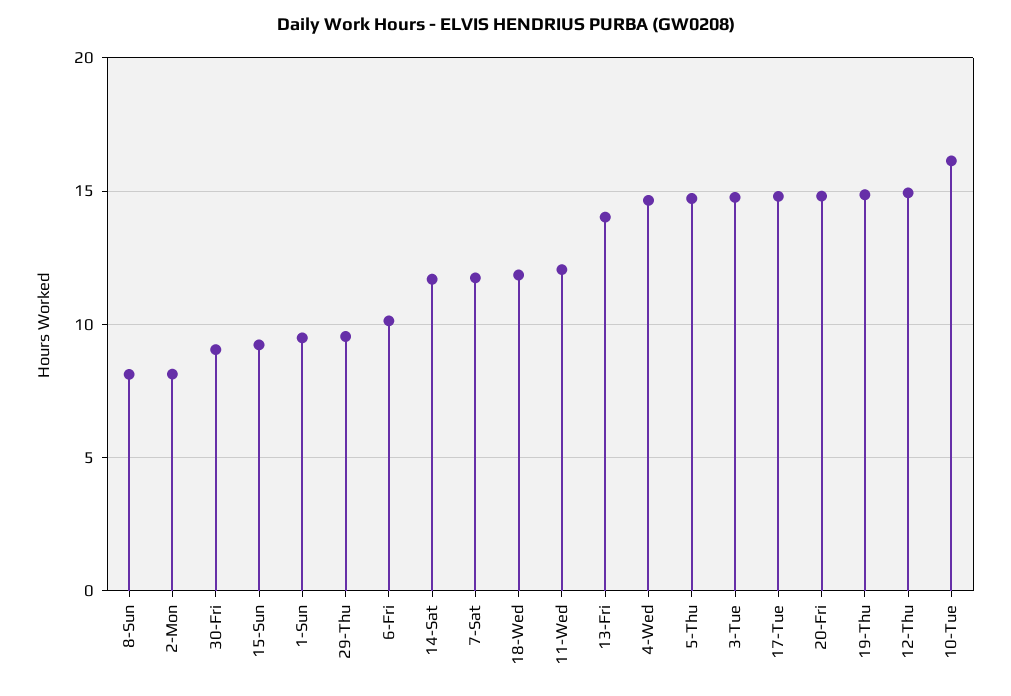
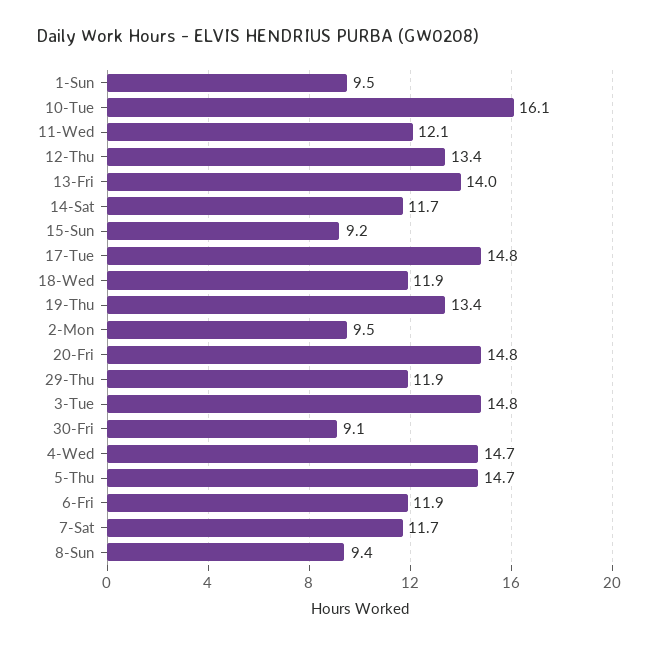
  {
-   "8-Sun": 8,
+   "8-Sun": 9.4,
-   "2-Mon": 8,
+   "2-Mon": 9.5,
    "30-Fri": 9.1,
    "15-Sun": 9.2,
    "1-Sun": 9.5,
-   "29-Thu": 9.5,
+   "29-Thu": 11.9,
-   "6-Fri": 10,
+   "6-Fri": 11.9,
    "14-Sat": 11.7,
    "7-Sat": 11.7,
    "18-Wed": 11.9,
    "11-Wed": 12.1,
    "13-Fri": 14,
    "4-Wed": 14.7,
    "5-Thu": 14.7,
    "3-Tue": 14.8,
    "17-Tue": 14.8,
    "20-Fri": 14.8,
-   "19-Thu": 15,
+   "19-Thu": 13.4,
-   "12-Thu": 15,
+   "12-Thu": 13.4,
    "10-Tue": 16.1
  }

